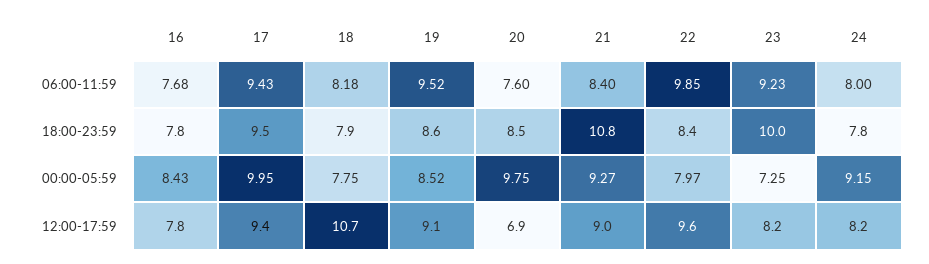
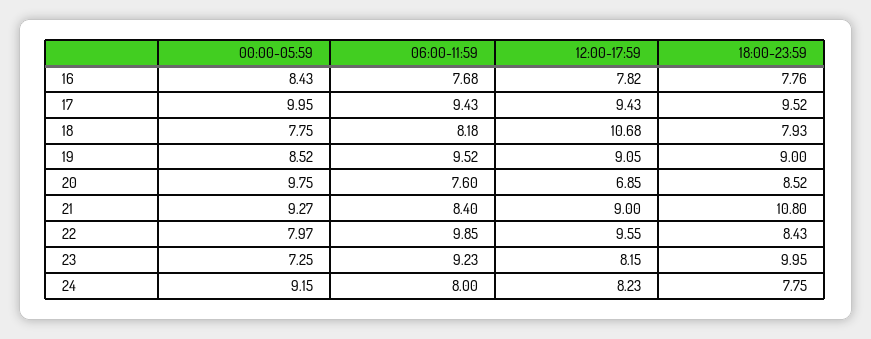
  {
    "16": {
      "06:00-11:59": 7.68,
      "18:00-23:59": 7.76,
      "00:00-05:59": 8.43,
      "12:00-17:59": 7.82
    },
    "17": {
      "06:00-11:59": 9.43,
      "18:00-23:59": 9.52,
      "00:00-05:59": 9.95,
      "12:00-17:59": 9.43
    },
    "18": {
      "06:00-11:59": 8.18,
      "18:00-23:59": 7.93,
      "00:00-05:59": 7.75,
      "12:00-17:59": 10.68
    },
    "19": {
      "06:00-11:59": 9.52,
-     "18:00-23:59": 8.6,
+     "18:00-23:59": 9,
      "00:00-05:59": 8.52,
      "12:00-17:59": 9.05
    },
    "20": {
      "06:00-11:59": 7.6,
      "18:00-23:59": 8.52,
      "00:00-05:59": 9.75,
      "12:00-17:59": 6.85
    },
    "21": {
      "06:00-11:59": 8.4,
      "18:00-23:59": 10.8,
      "00:00-05:59": 9.27,
      "12:00-17:59": 9
    },
    "22": {
      "06:00-11:59": 9.85,
      "18:00-23:59": 8.43,
      "00:00-05:59": 7.97,
      "12:00-17:59": 9.55
    },
    "23": {
      "06:00-11:59": 9.23,
      "18:00-23:59": 9.95,
      "00:00-05:59": 7.25,
      "12:00-17:59": 8.15
    },
    "24": {
      "06:00-11:59": 8,
      "18:00-23:59": 7.75,
      "00:00-05:59": 9.15,
      "12:00-17:59": 8.23
    }
  }

